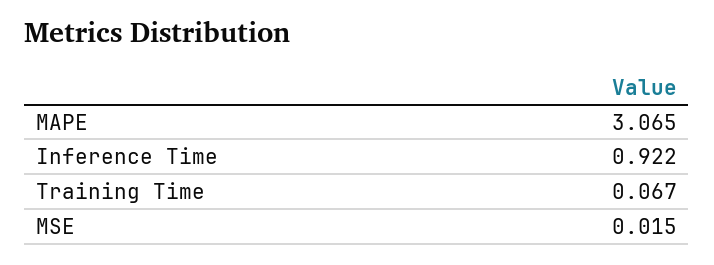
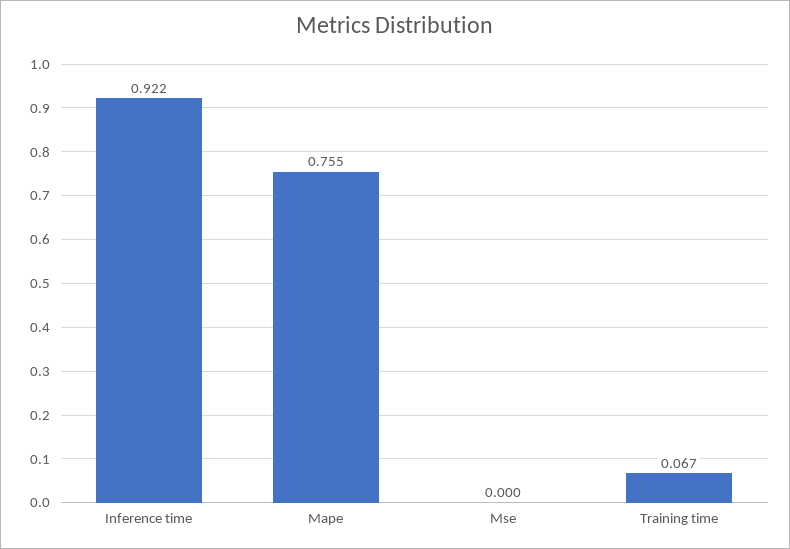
  {
-   "MAPE": 3.065,
+   "MAPE": 0.755,
    "Inference Time": 0.922,
    "Training Time": 0.067,
-   "MSE": 0.015
+   "MSE": 0
  }

